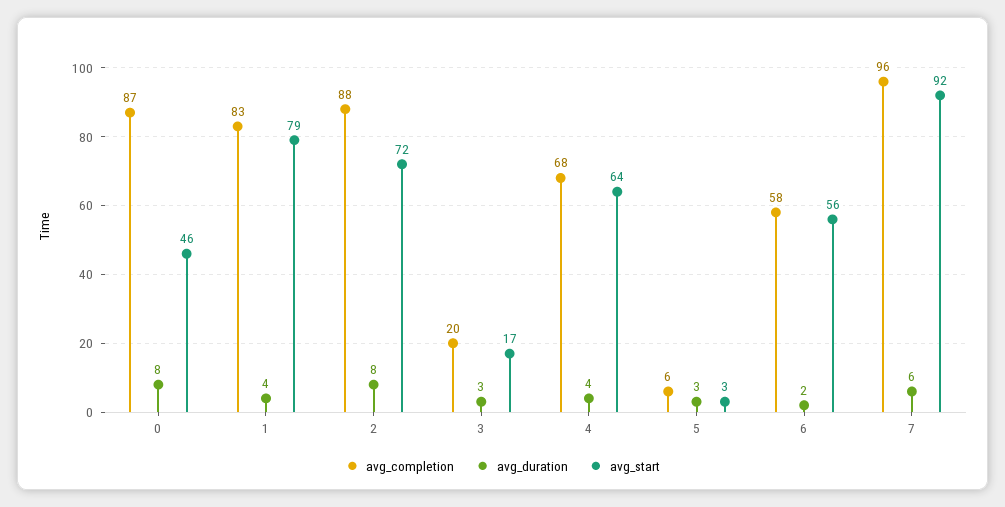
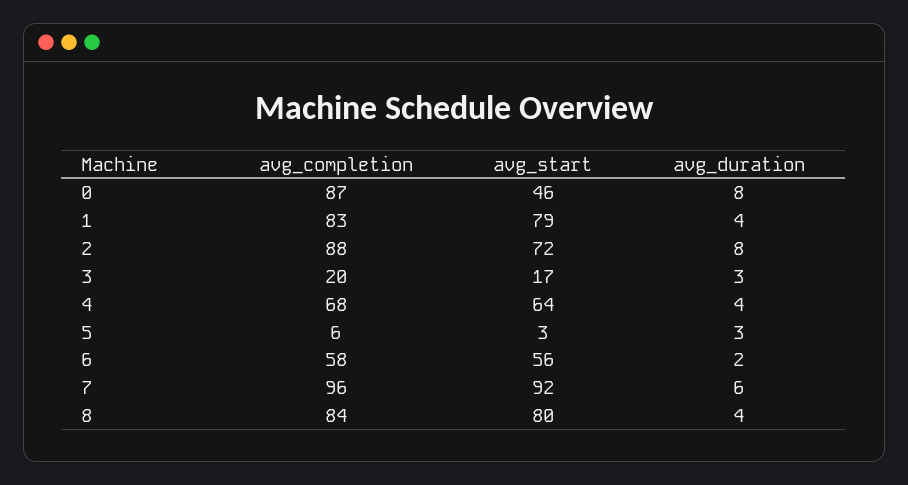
  {
    "avg_completion": {
      "0": 87,
      "1": 83,
      "2": 88,
      "3": 20,
      "4": 68,
      "5": 6,
      "6": 58,
-     "7": 96
+     "7": 96,
+     "8": 84
    },
    "avg_duration": {
      "0": 8,
      "1": 4,
      "2": 8,
      "3": 3,
      "4": 4,
      "5": 3,
      "6": 2,
-     "7": 6
+     "7": 6,
+     "8": 4
    },
    "avg_start": {
      "0": 46,
      "1": 79,
      "2": 72,
      "3": 17,
      "4": 64,
      "5": 3,
      "6": 56,
-     "7": 92
+     "7": 92,
+     "8": 80
    }
  }

